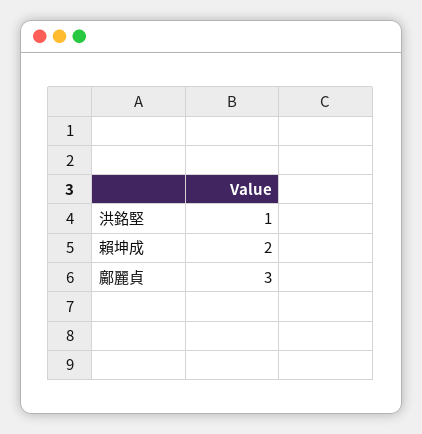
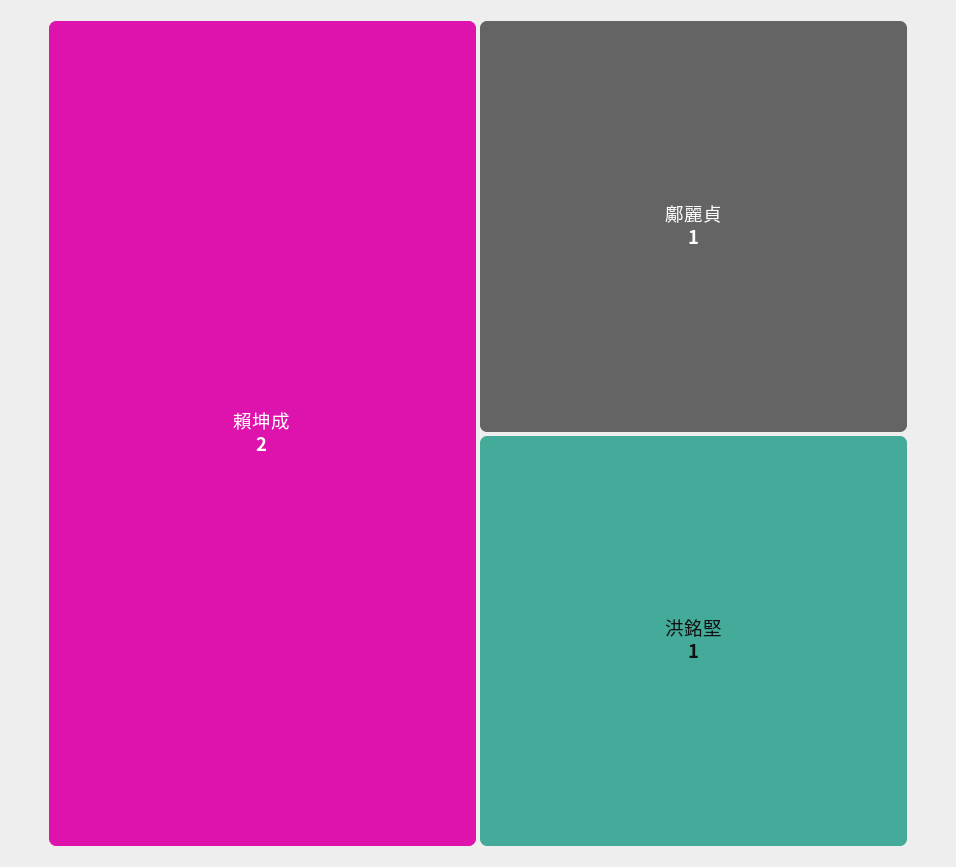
  {
    "洪銘堅": 1,
    "賴坤成": 2,
-   "鄺麗貞": 3
+   "鄺麗貞": 1
  }

